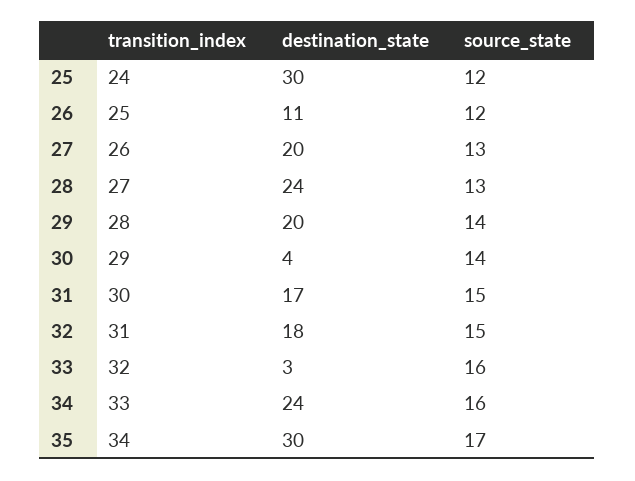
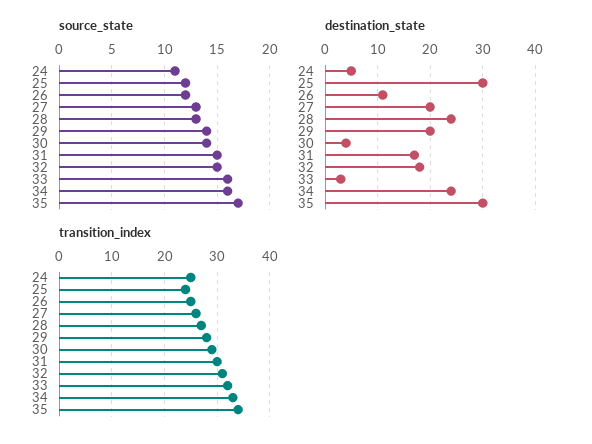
  {
    "transition_index": {
      "25": 24,
      "26": 25,
      "27": 26,
      "28": 27,
      "29": 28,
      "30": 29,
      "31": 30,
      "32": 31,
      "33": 32,
      "34": 33,
-     "35": 34
+     "35": 34,
+     "24": 25
    },
    "destination_state": {
      "25": 30,
      "26": 11,
      "27": 20,
      "28": 24,
      "29": 20,
      "30": 4,
      "31": 17,
      "32": 18,
      "33": 3,
      "34": 24,
-     "35": 30
+     "35": 30,
+     "24": 5
    },
    "source_state": {
      "25": 12,
      "26": 12,
      "27": 13,
      "28": 13,
      "29": 14,
      "30": 14,
      "31": 15,
      "32": 15,
      "33": 16,
      "34": 16,
-     "35": 17
+     "35": 17,
+     "24": 11
    }
  }

